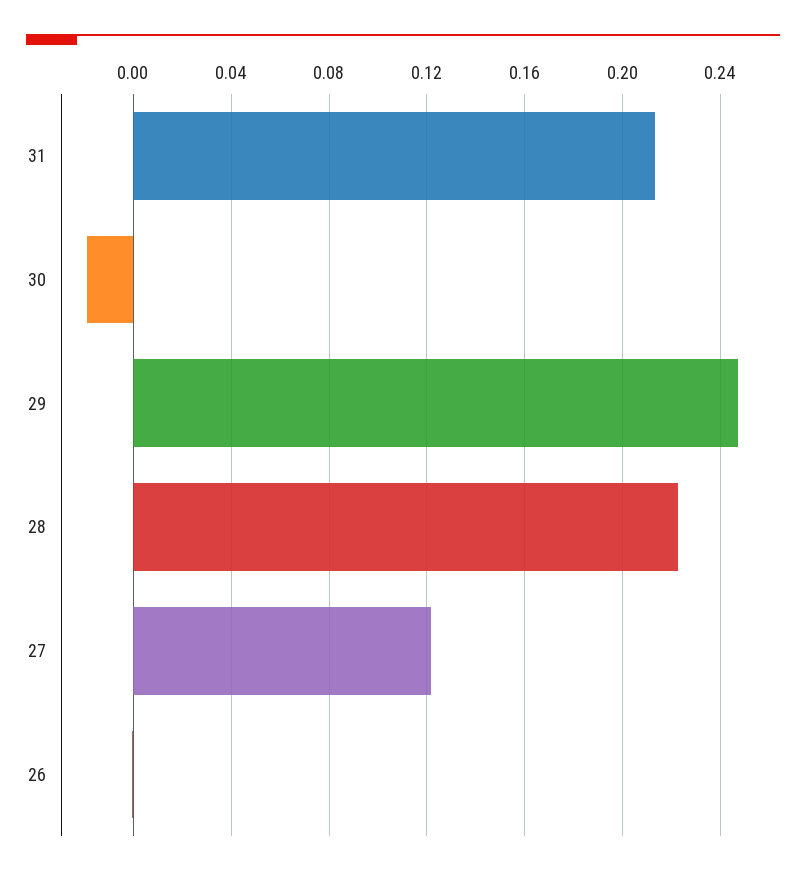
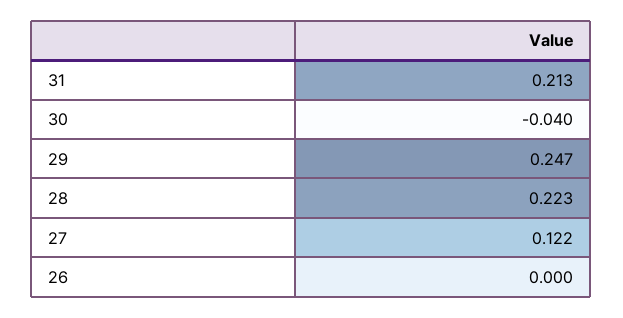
  {
    "31": 0.213,
-   "30": -0.02,
+   "30": -0.04,
    "29": 0.247,
    "28": 0.223,
    "27": 0.122,
    "26": 0
  }

